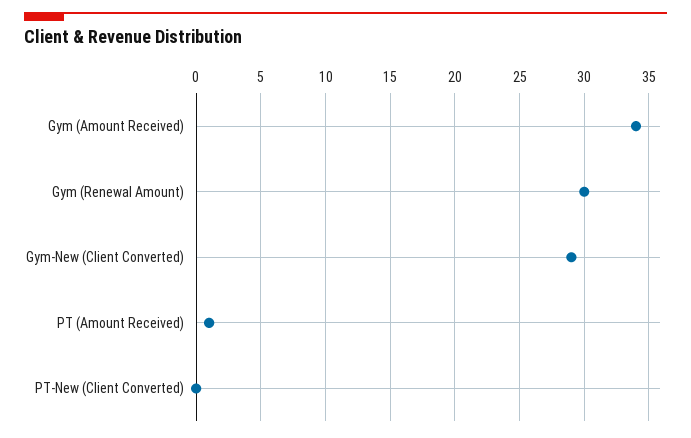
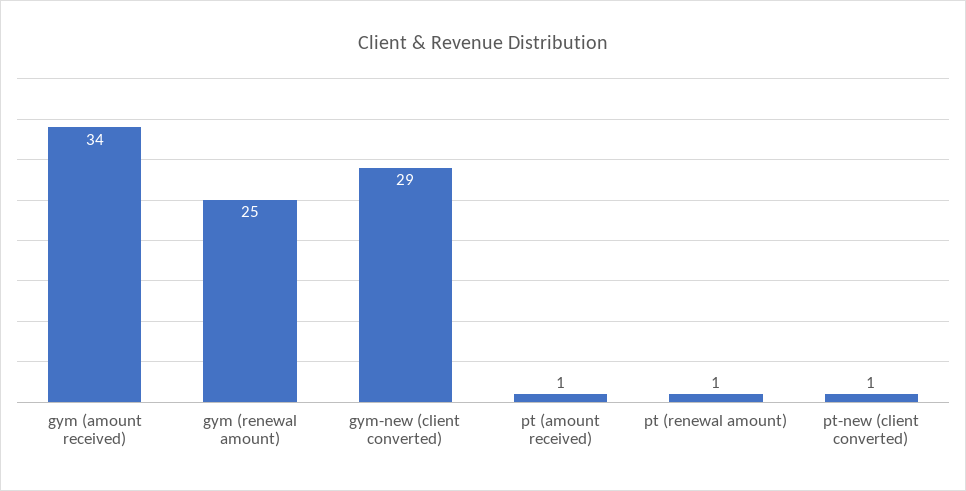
  {
    "Gym (Amount Received)": 34,
-   "Gym (Renewal Amount)": 30,
+   "Gym (Renewal Amount)": 25,
    "Gym-New (Client Converted)": 29,
    "PT (Amount Received)": 1,
-   "PT-New (Client Converted)": 0
+   "PT-New (Client Converted)": 1,
+   "pt (renewal amount)": 1
  }

